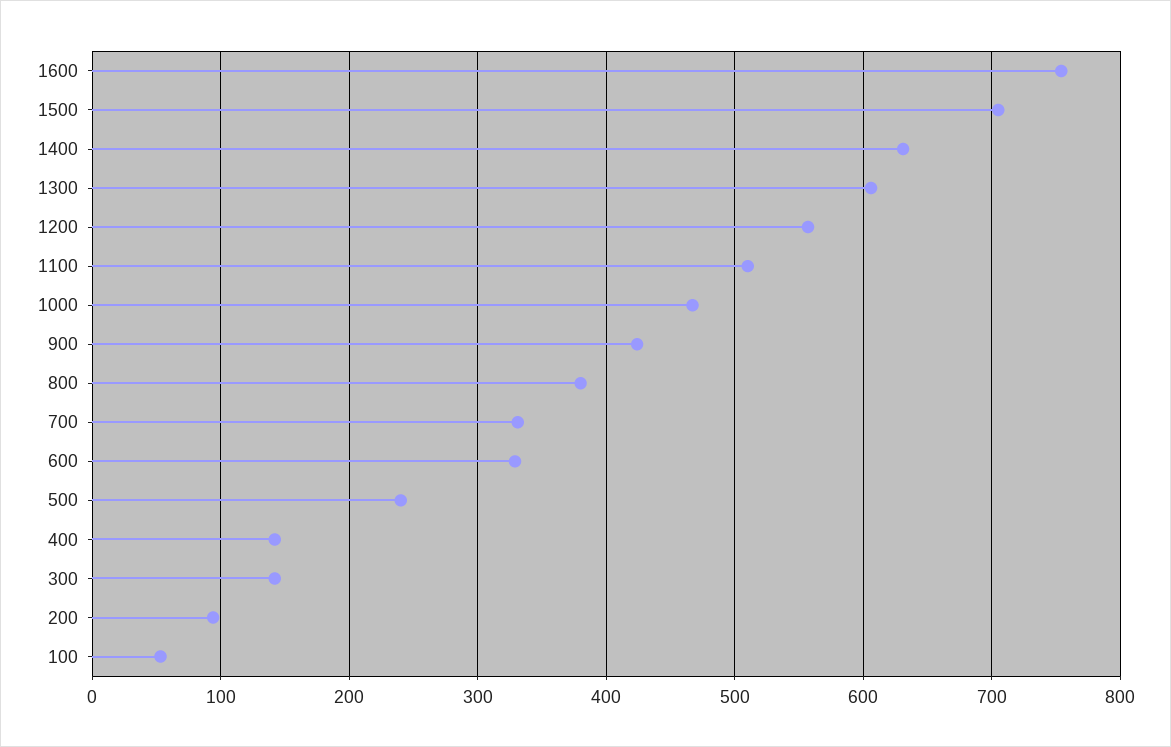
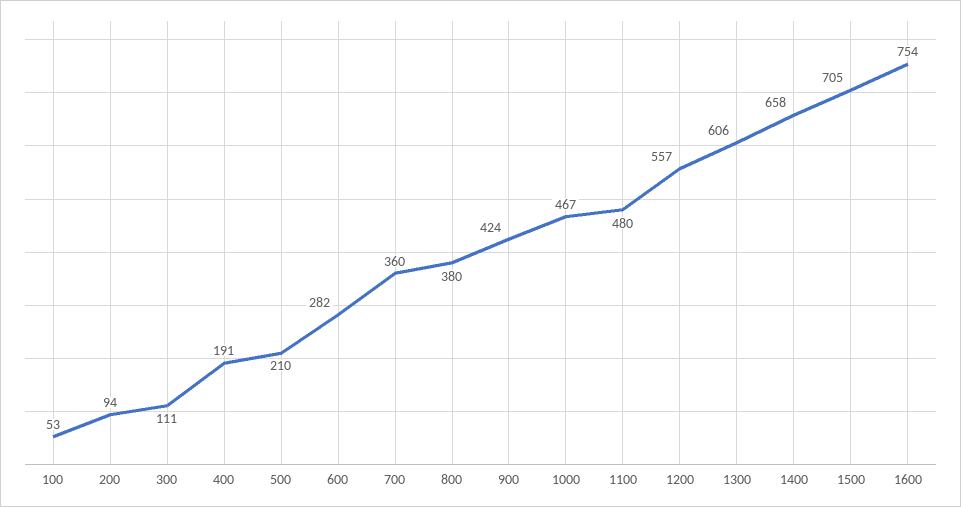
  {
    "1600": 754,
    "1500": 705,
-   "1400": 630,
+   "1400": 658,
    "1300": 606,
    "1200": 557,
-   "1100": 510,
+   "1100": 480,
    "1000": 467,
    "900": 424,
    "800": 380,
-   "700": 330,
+   "700": 360,
-   "600": 330,
+   "600": 282,
-   "500": 240,
+   "500": 210,
-   "400": 140,
+   "400": 191,
-   "300": 140,
+   "300": 111,
    "200": 94,
    "100": 53
  }

